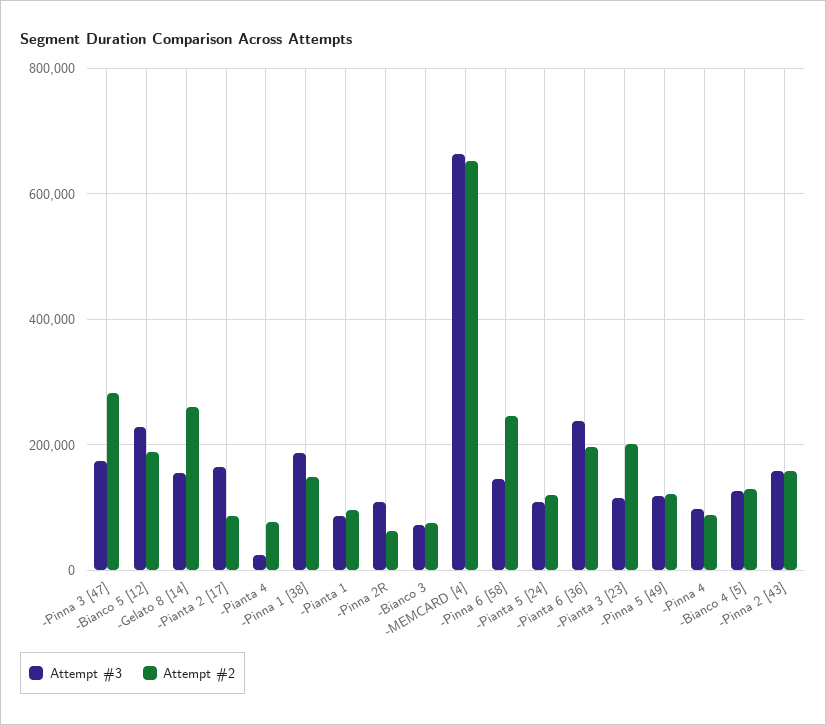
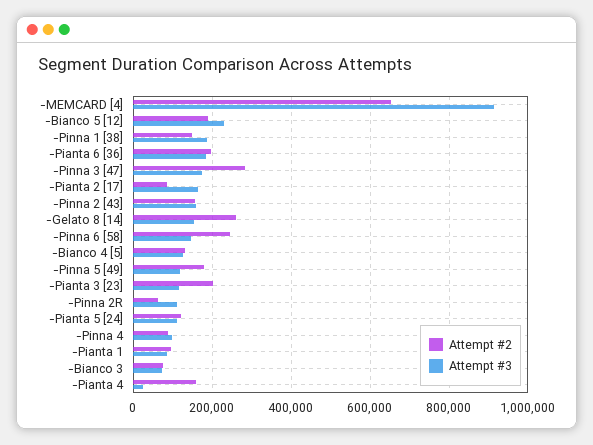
  {
    "Attempt #3": {
      "-Pinna 3 [47]": 180000,
      "-Bianco 5 [12]": 220000,
      "-Gelato 8 [14]": 160000,
      "-Pianta 2 [17]": 160000,
      "-Pianta 4": 20000,
      "-Pinna 1 [38]": 180000,
      "-Pianta 1": 80000,
      "-Pinna 2R": 100000,
      "-Bianco 3": 80000,
-     "-MEMCARD [4]": 660000,
+     "-MEMCARD [4]": 920000,
      "-Pinna 6 [58]": 140000,
      "-Pianta 5 [24]": 100000,
-     "-Pianta 6 [36]": 240000,
+     "-Pianta 6 [36]": 180000,
      "-Pianta 3 [23]": 120000,
      "-Pinna 5 [49]": 120000,
      "-Pinna 4": 100000,
      "-Bianco 4 [5]": 120000,
      "-Pinna 2 [43]": 160000
    },
    "Attempt #2": {
      "-Pinna 3 [47]": 280000,
      "-Bianco 5 [12]": 180000,
      "-Gelato 8 [14]": 260000,
      "-Pianta 2 [17]": 80000,
-     "-Pianta 4": 80000,
+     "-Pianta 4": 160000,
      "-Pinna 1 [38]": 140000,
      "-Pianta 1": 100000,
      "-Pinna 2R": 60000,
      "-Bianco 3": 80000,
      "-MEMCARD [4]": 660000,
      "-Pinna 6 [58]": 240000,
      "-Pianta 5 [24]": 120000,
      "-Pianta 6 [36]": 200000,
      "-Pianta 3 [23]": 200000,
-     "-Pinna 5 [49]": 120000,
+     "-Pinna 5 [49]": 180000,
      "-Pinna 4": 80000,
      "-Bianco 4 [5]": 120000,
      "-Pinna 2 [43]": 160000
    }
  }

